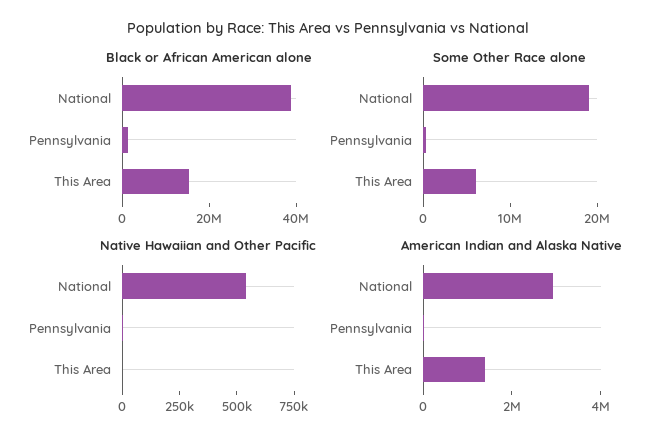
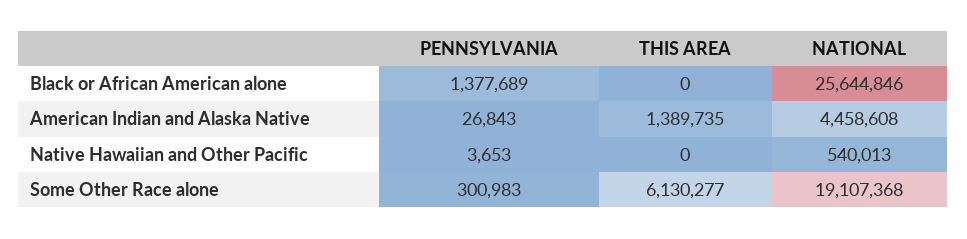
  {
    "Black or African American alone": {
-     "National": 40000000,
+     "National": 25644846,
      "Pennsylvania": 1377689,
-     "This Area": 15000000
+     "This Area": 0
    },
    "Some Other Race alone": {
      "National": 19107368,
      "Pennsylvania": 300983,
      "This Area": 6130277
    },
    "Native Hawaiian and Other Pacific": {
      "National": 540013,
      "Pennsylvania": 3653,
      "This Area": 0
    },
    "American Indian and Alaska Native": {
-     "National": 3000000,
+     "National": 4458608,
      "Pennsylvania": 26843,
      "This Area": 1389735
    }
  }

